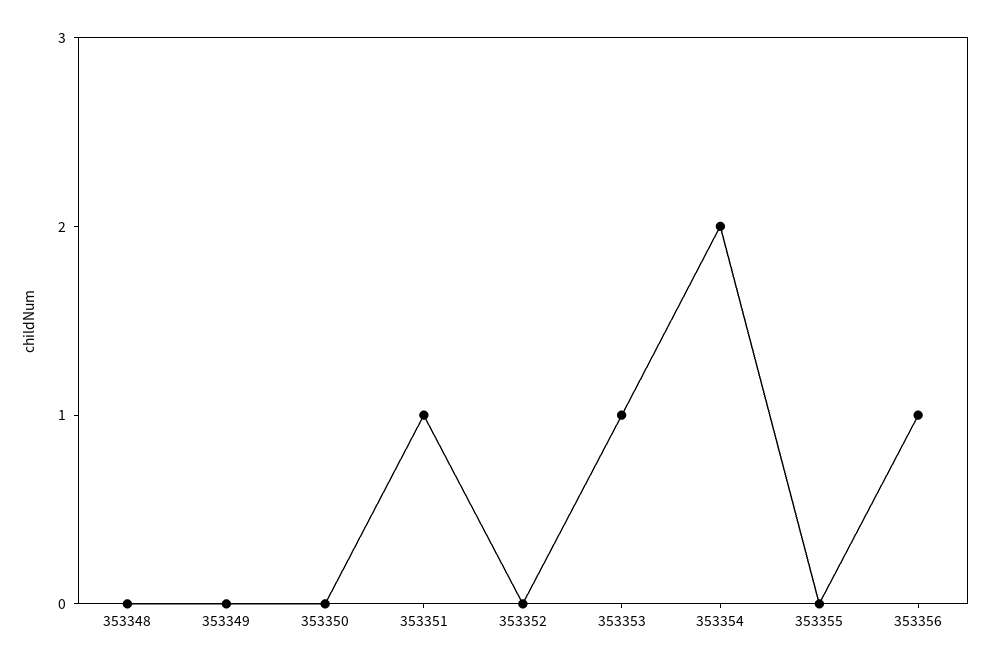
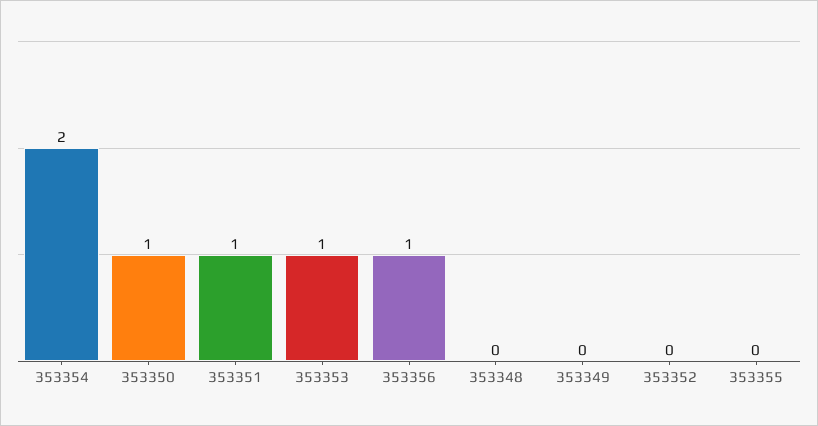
  {
    "353348": 0,
    "353349": 0,
-   "353350": 0,
+   "353350": 1,
    "353351": 1,
    "353352": 0,
    "353353": 1,
    "353354": 2,
    "353355": 0,
    "353356": 1
  }

